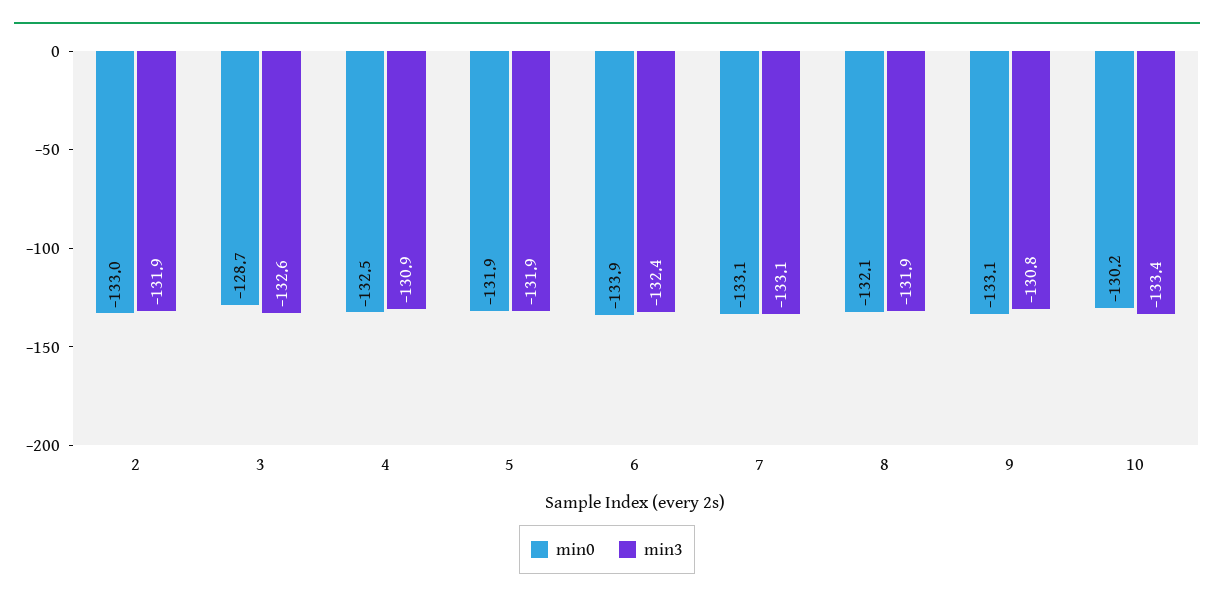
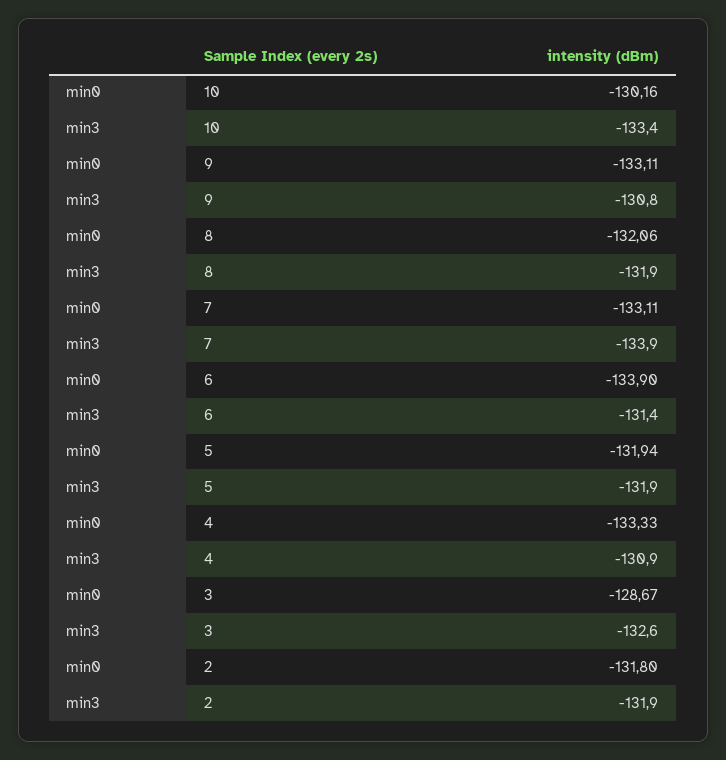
  {
    "min0": {
-     "2": -133,
+     "2": -131.8,
      "3": -128.67,
-     "4": -132.5,
+     "4": -133.33,
      "5": -131.94,
      "6": -133.9,
      "7": -133.11,
      "8": -132.06,
      "9": -133.11,
      "10": -130.16
    },
    "min3": {
      "2": -131.9,
      "3": -132.6,
      "4": -130.9,
      "5": -131.9,
-     "6": -132.4,
+     "6": -131.4,
-     "7": -133.1,
+     "7": -133.9,
      "8": -131.9,
      "9": -130.8,
      "10": -133.4
    }
  }

